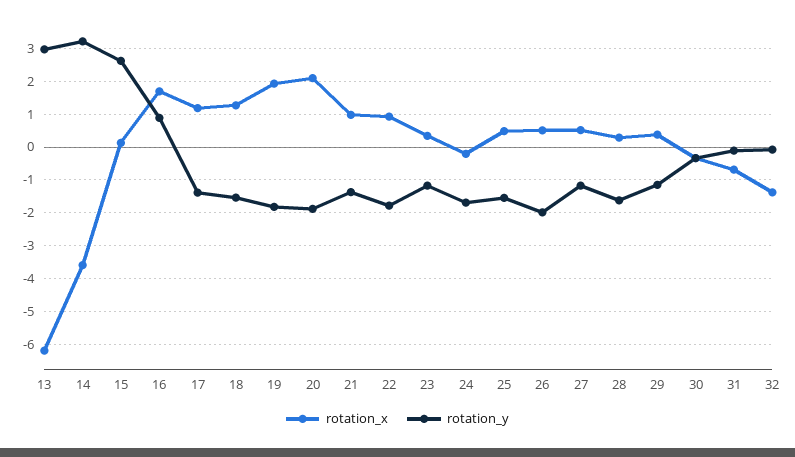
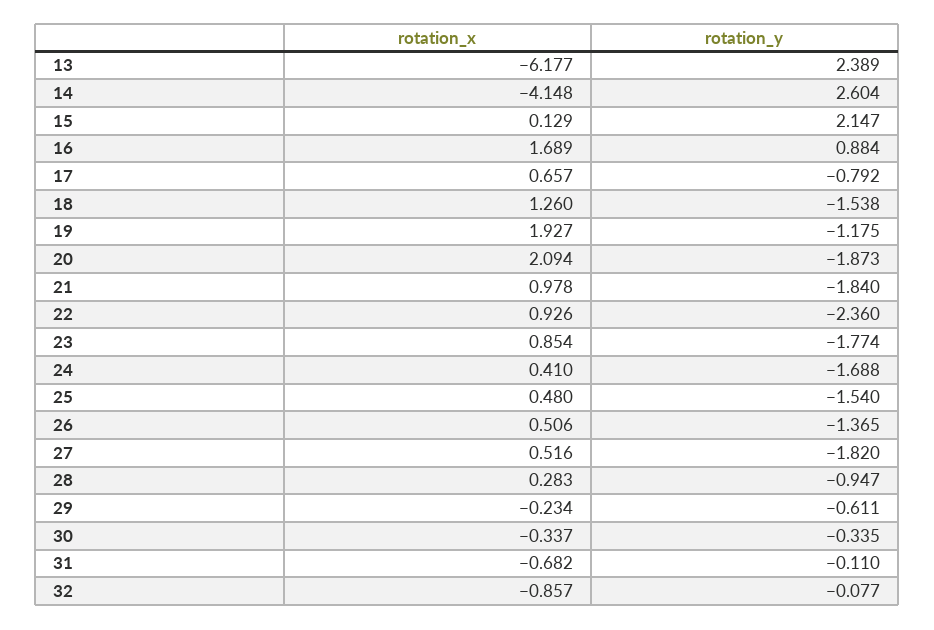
  {
    "rotation_x": {
      "13": -6.177,
-     "14": -3.6,
+     "14": -4.148,
      "15": 0.129,
      "16": 1.689,
-     "17": 1.2,
+     "17": 0.657,
      "18": 1.26,
      "19": 1.927,
      "20": 2.094,
      "21": 0.978,
      "22": 0.926,
-     "23": 0.4,
+     "23": 0.854,
-     "24": -0.2,
+     "24": 0.41,
      "25": 0.48,
      "26": 0.506,
      "27": 0.516,
      "28": 0.283,
-     "29": 0.4,
+     "29": -0.234,
      "30": -0.337,
      "31": -0.682,
-     "32": -1.4
+     "32": -0.857
    },
    "rotation_y": {
-     "13": 3,
+     "13": 2.389,
-     "14": 3.2,
+     "14": 2.604,
-     "15": 2.6,
+     "15": 2.147,
      "16": 0.884,
-     "17": -1.4,
+     "17": -0.792,
      "18": -1.538,
-     "19": -1.8,
+     "19": -1.175,
      "20": -1.873,
-     "21": -1.4,
+     "21": -1.84,
-     "22": -1.8,
+     "22": -2.36,
-     "23": -1.2,
+     "23": -1.774,
      "24": -1.688,
      "25": -1.54,
-     "26": -2,
+     "26": -1.365,
-     "27": -1.2,
+     "27": -1.82,
-     "28": -1.6,
+     "28": -0.947,
-     "29": -1.2,
+     "29": -0.611,
      "30": -0.335,
      "31": -0.11,
      "32": -0.077
    }
  }

